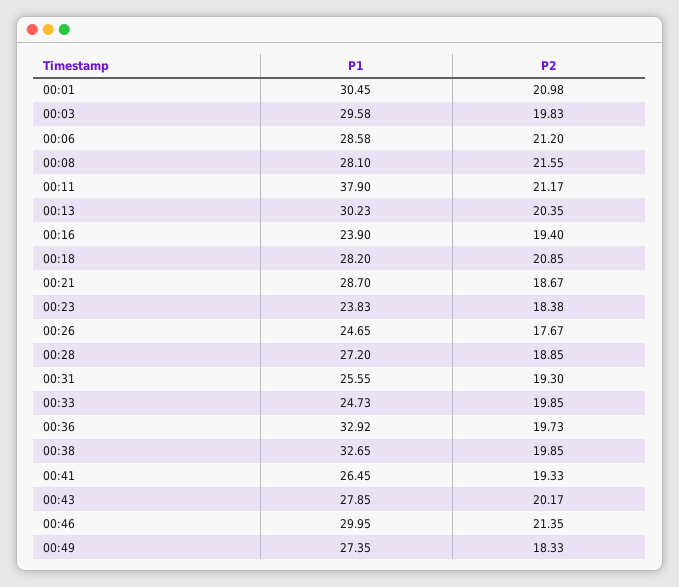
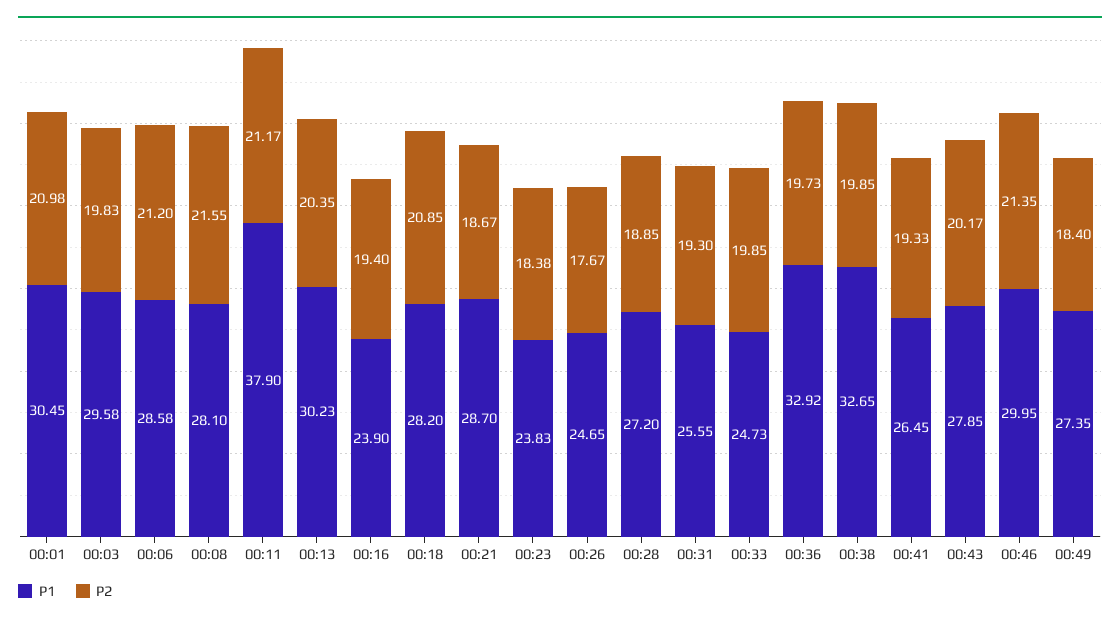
  {
    "P1": {
      "00:01": 30.45,
      "00:03": 29.58,
      "00:06": 28.58,
      "00:08": 28.1,
      "00:11": 37.9,
      "00:13": 30.23,
      "00:16": 23.9,
      "00:18": 28.2,
      "00:21": 28.7,
      "00:23": 23.83,
      "00:26": 24.65,
      "00:28": 27.2,
      "00:31": 25.55,
      "00:33": 24.73,
      "00:36": 32.92,
      "00:38": 32.65,
      "00:41": 26.45,
      "00:43": 27.85,
      "00:46": 29.95,
      "00:49": 27.35
    },
    "P2": {
      "00:01": 20.98,
      "00:03": 19.83,
      "00:06": 21.2,
      "00:08": 21.55,
      "00:11": 21.17,
      "00:13": 20.35,
      "00:16": 19.4,
      "00:18": 20.85,
      "00:21": 18.67,
      "00:23": 18.38,
      "00:26": 17.67,
      "00:28": 18.85,
      "00:31": 19.3,
      "00:33": 19.85,
      "00:36": 19.73,
      "00:38": 19.85,
      "00:41": 19.33,
      "00:43": 20.17,
      "00:46": 21.35,
-     "00:49": 18.33
+     "00:49": 18.4
    }
  }

